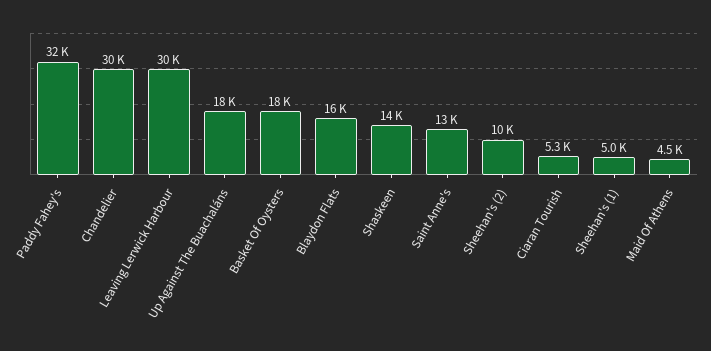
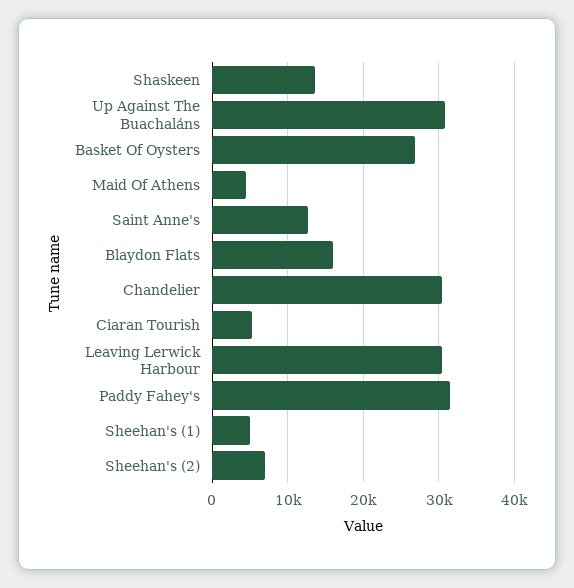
  {
    "Paddy Fahey's": 32000,
    "Chandelier": 30000,
    "Leaving Lerwick Harbour": 30000,
-   "Up Against The Buachaláns": 18000,
+   "Up Against The Buachaláns": 31000,
-   "Basket Of Oysters": 18000,
+   "Basket Of Oysters": 27000,
    "Blaydon Flats": 16000,
    "Shaskeen": 14000,
    "Saint Anne's": 13000,
-   "Sheehan's (2)": 10000,
+   "Sheehan's (2)": 7000,
    "Ciaran Tourish": 5300,
    "Sheehan's (1)": 5000,
    "Maid Of Athens": 4500
  }

